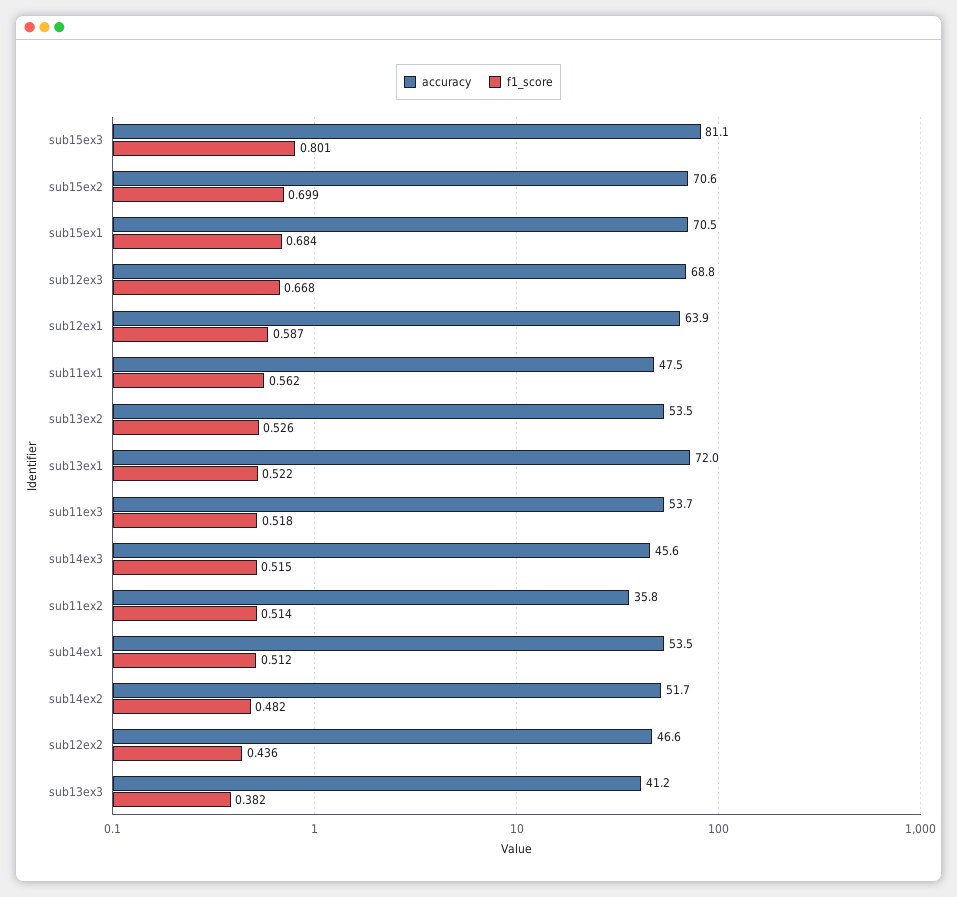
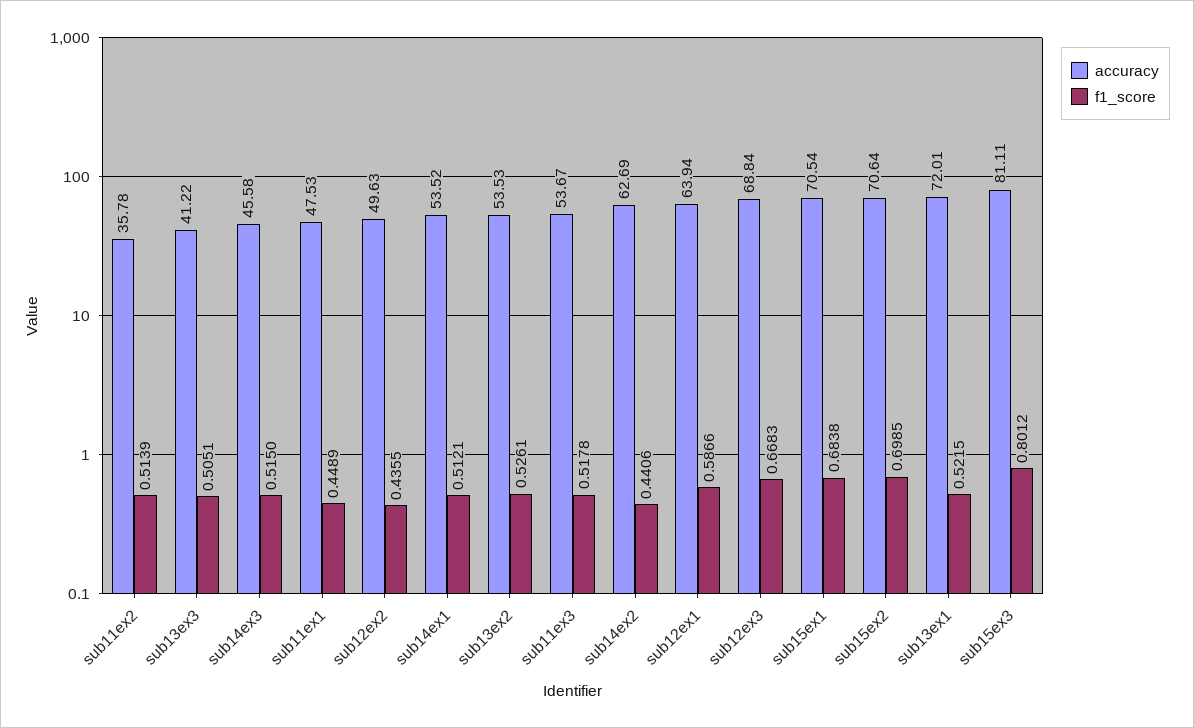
  {
    "accuracy": {
      "sub15ex3": 81.11,
      "sub15ex2": 70.64,
      "sub15ex1": 70.54,
      "sub12ex3": 68.84,
      "sub12ex1": 63.94,
      "sub11ex1": 47.53,
      "sub13ex2": 53.53,
      "sub13ex1": 72.01,
      "sub11ex3": 53.67,
      "sub14ex3": 45.58,
      "sub11ex2": 35.78,
      "sub14ex1": 53.52,
-     "sub14ex2": 51.7,
+     "sub14ex2": 62.69,
-     "sub12ex2": 46.6,
+     "sub12ex2": 49.63,
      "sub13ex3": 41.22
    },
    "f1_score": {
      "sub15ex3": 0.8012,
      "sub15ex2": 0.6985,
      "sub15ex1": 0.6838,
      "sub12ex3": 0.6683,
      "sub12ex1": 0.5866,
-     "sub11ex1": 0.562,
+     "sub11ex1": 0.4489,
      "sub13ex2": 0.5261,
      "sub13ex1": 0.5215,
      "sub11ex3": 0.5178,
      "sub14ex3": 0.515,
      "sub11ex2": 0.5139,
      "sub14ex1": 0.5121,
-     "sub14ex2": 0.482,
+     "sub14ex2": 0.4406,
      "sub12ex2": 0.4355,
-     "sub13ex3": 0.382
+     "sub13ex3": 0.5051
    }
  }

